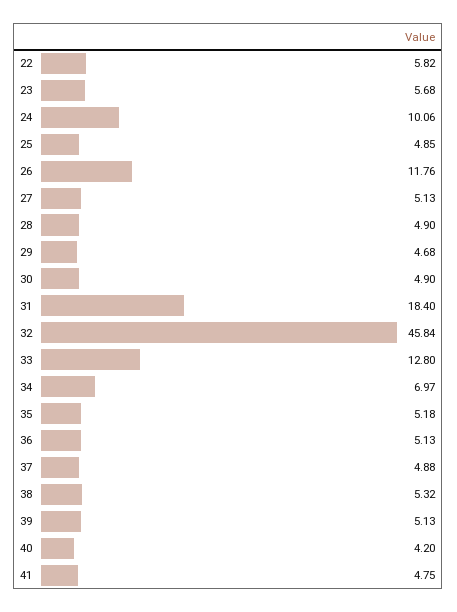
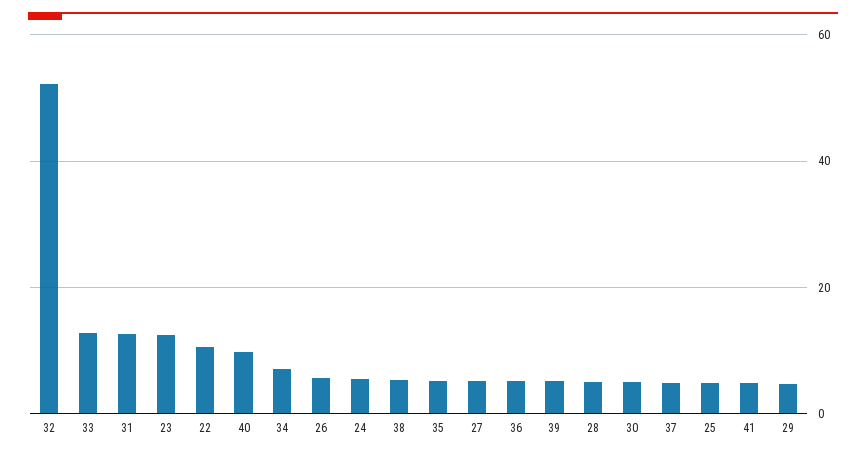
  {
-   "22": 5.82,
+   "22": 10,
-   "23": 5.68,
+   "23": 12,
-   "24": 10.06,
+   "24": 6,
    "25": 4.85,
-   "26": 11.76,
+   "26": 6,
    "27": 5.13,
    "28": 4.9,
    "29": 4.68,
    "30": 4.9,
-   "31": 18.4,
+   "31": 12,
-   "32": 45.84,
+   "32": 52,
    "33": 12.8,
    "34": 6.97,
    "35": 5.18,
    "36": 5.13,
    "37": 4.88,
    "38": 5.32,
    "39": 5.13,
-   "40": 4.2,
+   "40": 10,
    "41": 4.75
  }

